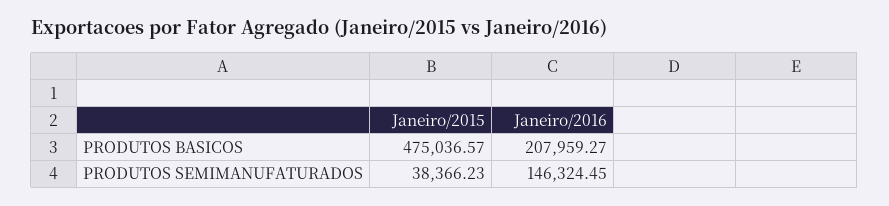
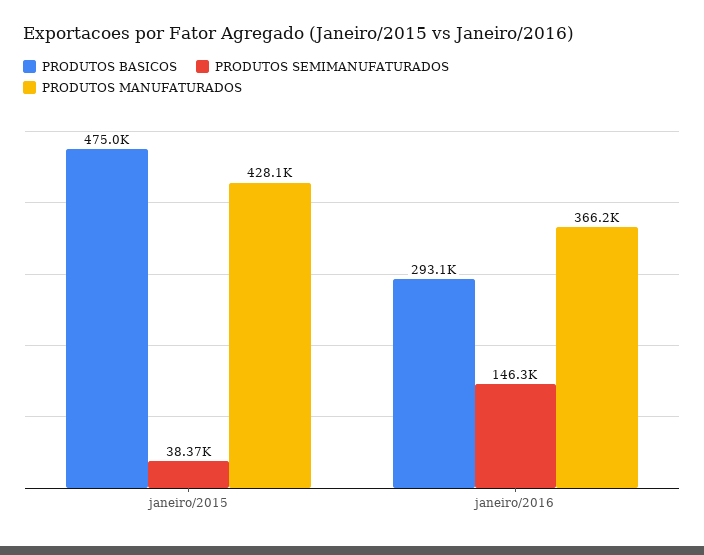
  {
    "PRODUTOS BASICOS": {
      "Janeiro/2015": 475036.57,
-     "Janeiro/2016": 207959.27
+     "Janeiro/2016": 293100
    },
    "PRODUTOS SEMIMANUFATURADOS": {
      "Janeiro/2015": 38366.23,
      "Janeiro/2016": 146324.45
-   }
+   },
+   "PRODUTOS MANUFATURADOS": {
+     "Janeiro/2015": 428100,
+     "Janeiro/2016": 366200
+   }
  }

